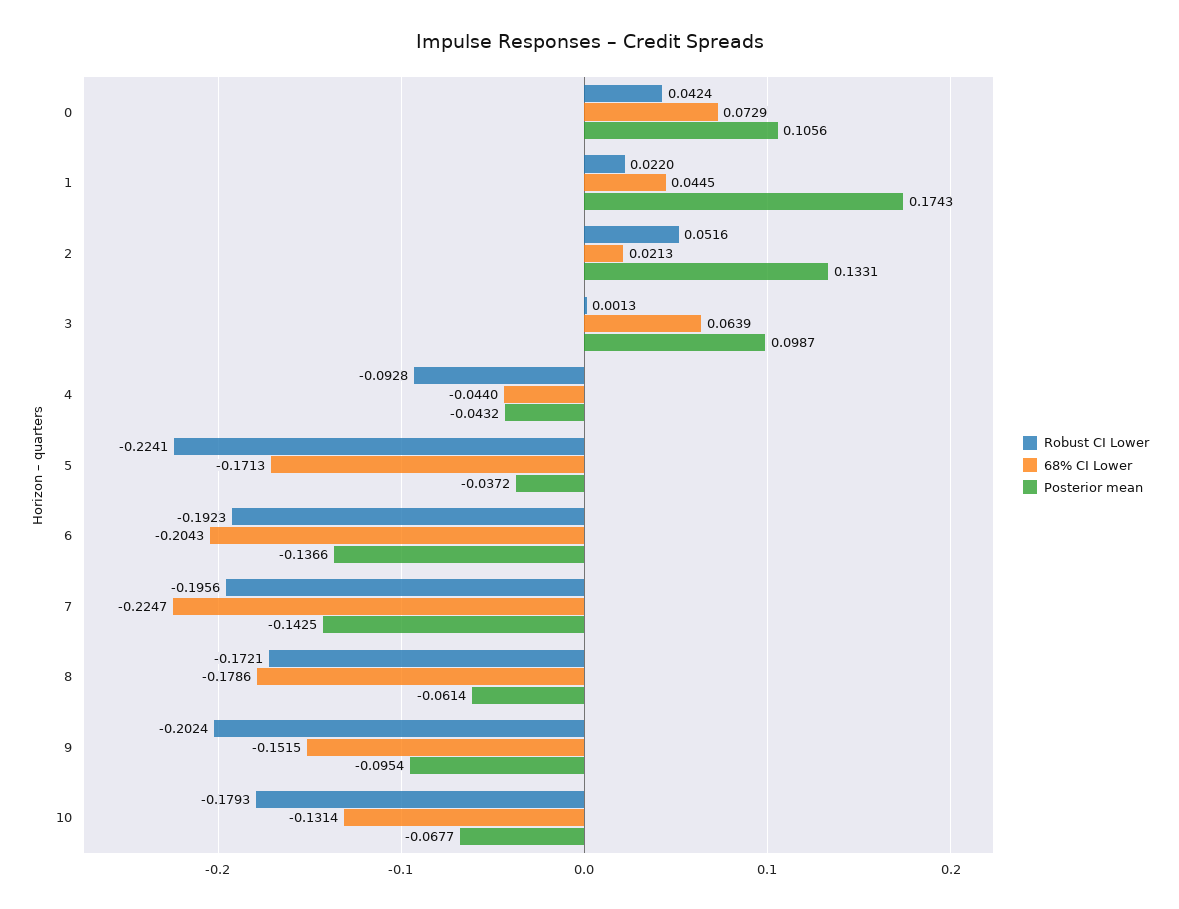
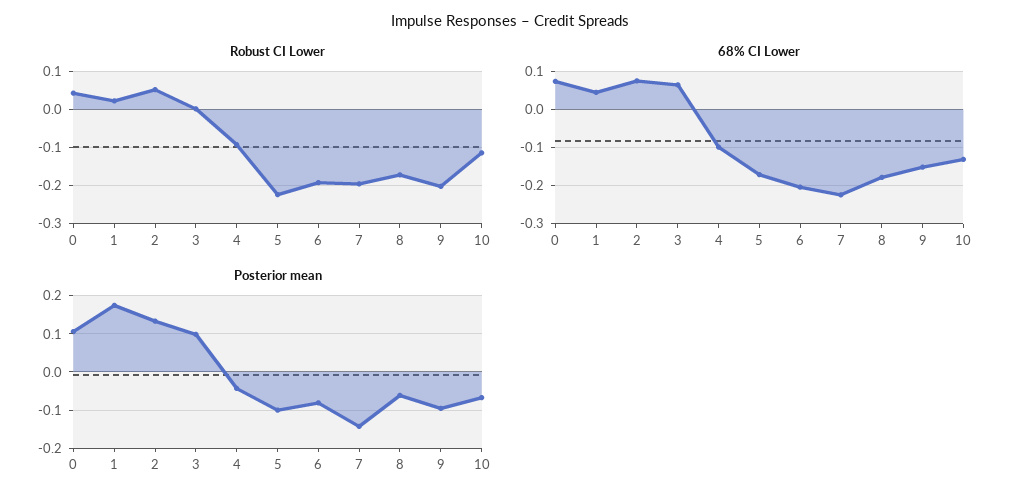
  {
    "Robust CI Lower": {
      "0": 0.0424,
      "1": 0.022,
      "2": 0.0516,
      "3": 0.0013,
      "4": -0.0928,
      "5": -0.2241,
      "6": -0.1923,
      "7": -0.1956,
      "8": -0.1721,
      "9": -0.2024,
-     "10": -0.1793
+     "10": -0.12
    },
    "68% CI Lower": {
      "0": 0.0729,
      "1": 0.0445,
-     "2": 0.0213,
+     "2": 0.08,
      "3": 0.0639,
-     "4": -0.044,
+     "4": -0.1,
      "5": -0.1713,
      "6": -0.2043,
      "7": -0.2247,
      "8": -0.1786,
      "9": -0.1515,
      "10": -0.1314
    },
    "Posterior mean": {
      "0": 0.1056,
      "1": 0.1743,
      "2": 0.1331,
      "3": 0.0987,
      "4": -0.0432,
-     "5": -0.0372,
+     "5": -0.1,
-     "6": -0.1366,
+     "6": -0.08,
      "7": -0.1425,
      "8": -0.0614,
      "9": -0.0954,
      "10": -0.0677
    }
  }

